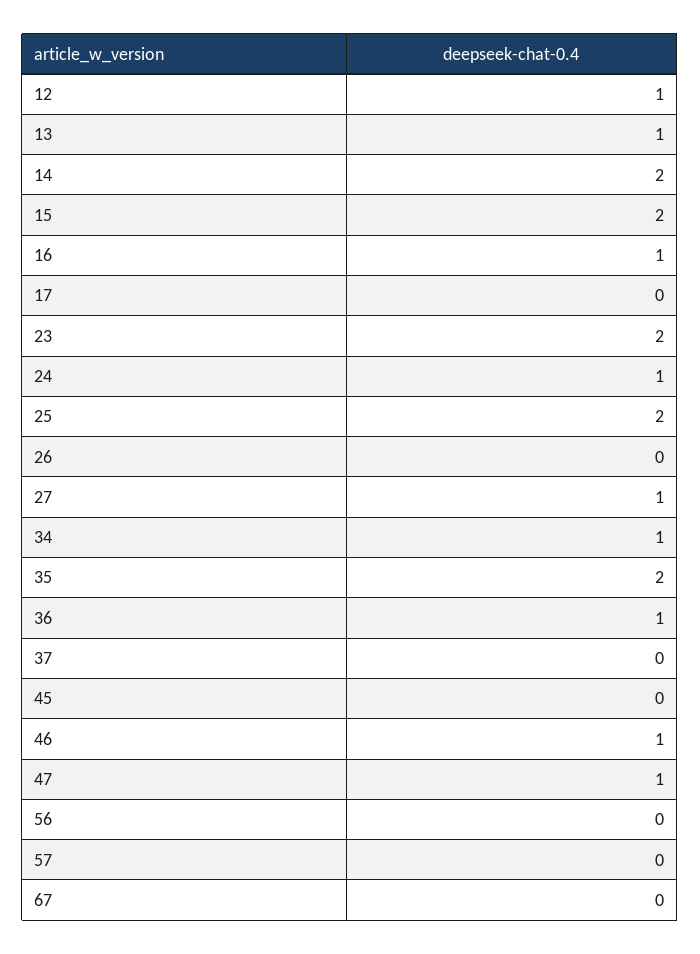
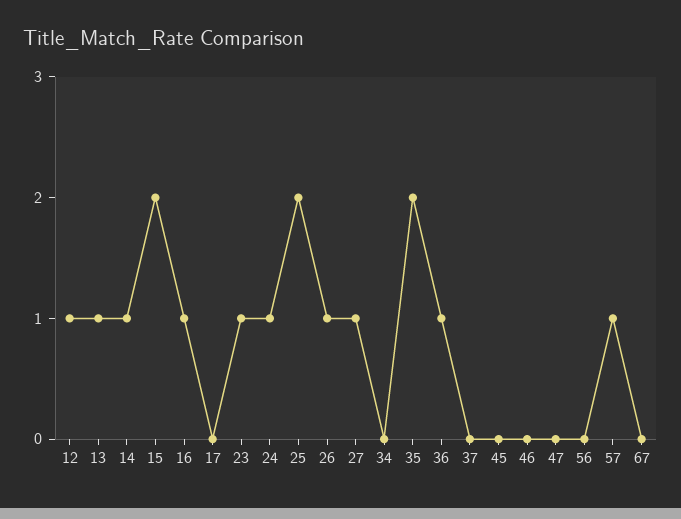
  {
    "12": 1,
    "13": 1,
-   "14": 2,
+   "14": 1,
    "15": 2,
    "16": 1,
    "17": 0,
-   "23": 2,
+   "23": 1,
    "24": 1,
    "25": 2,
-   "26": 0,
+   "26": 1,
    "27": 1,
-   "34": 1,
+   "34": 0,
    "35": 2,
    "36": 1,
    "37": 0,
    "45": 0,
-   "46": 1,
+   "46": 0,
-   "47": 1,
+   "47": 0,
    "56": 0,
-   "57": 0,
+   "57": 1,
    "67": 0
  }

